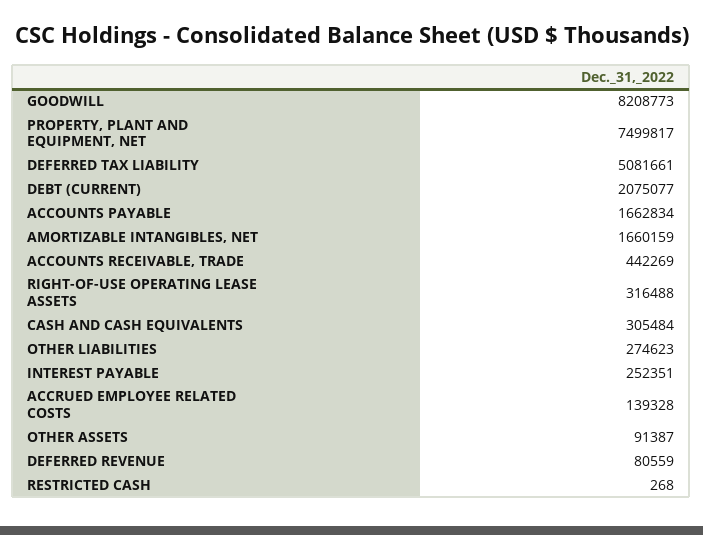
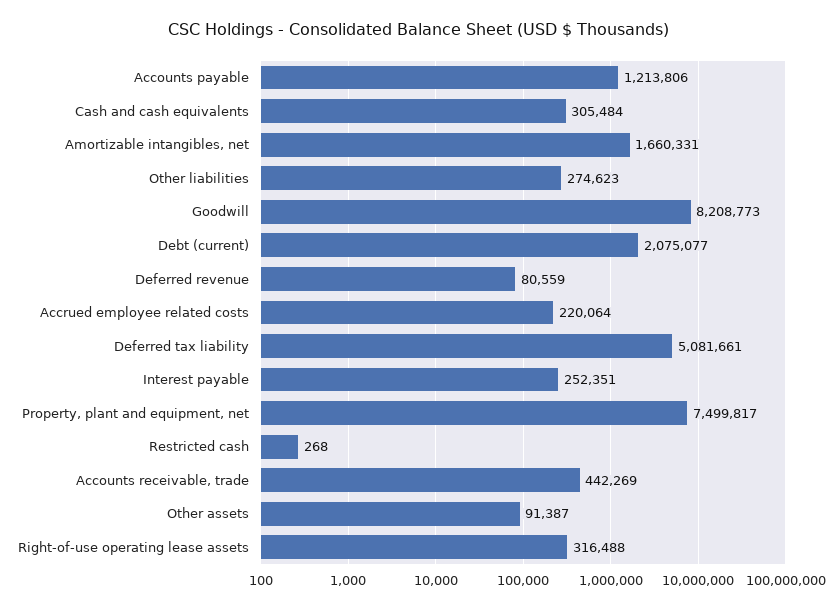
  {
    "GOODWILL": 8208773,
    "PROPERTY, PLANT AND EQUIPMENT, NET": 7499817,
    "DEFERRED TAX LIABILITY": 5081661,
    "DEBT (CURRENT)": 2075077,
-   "ACCOUNTS PAYABLE": 1662834,
+   "ACCOUNTS PAYABLE": 1213806,
-   "AMORTIZABLE INTANGIBLES, NET": 1660159,
+   "AMORTIZABLE INTANGIBLES, NET": 1660331,
    "ACCOUNTS RECEIVABLE, TRADE": 442269,
    "RIGHT-OF-USE OPERATING LEASE ASSETS": 316488,
    "CASH AND CASH EQUIVALENTS": 305484,
    "OTHER LIABILITIES": 274623,
    "INTEREST PAYABLE": 252351,
-   "ACCRUED EMPLOYEE RELATED COSTS": 139328,
+   "ACCRUED EMPLOYEE RELATED COSTS": 220064,
    "OTHER ASSETS": 91387,
    "DEFERRED REVENUE": 80559,
    "RESTRICTED CASH": 268
  }

